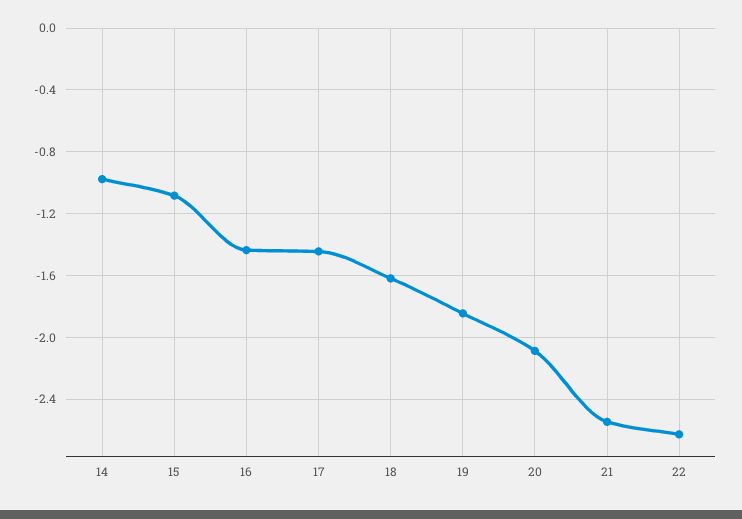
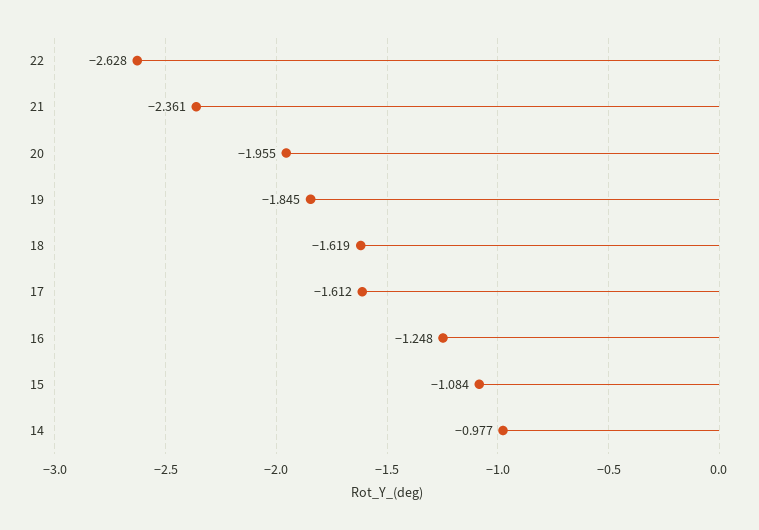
  {
    "14": -0.977,
    "15": -1.084,
-   "16": -1.45,
+   "16": -1.248,
-   "17": -1.45,
+   "17": -1.612,
    "18": -1.619,
    "19": -1.845,
-   "20": -2.1,
+   "20": -1.955,
-   "21": -2.55,
+   "21": -2.361,
    "22": -2.628
  }

